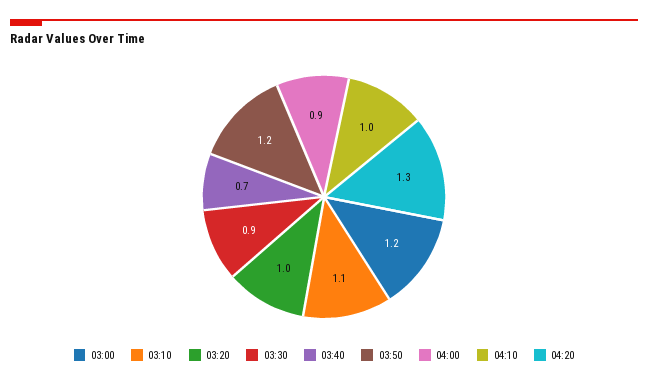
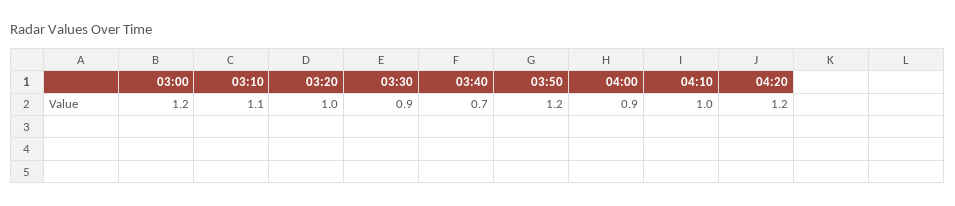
  {
    "03:00": 1.2,
    "03:10": 1.1,
    "03:20": 1,
    "03:30": 0.9,
    "03:40": 0.7,
    "03:50": 1.2,
    "04:00": 0.9,
    "04:10": 1,
-   "04:20": 1.3
+   "04:20": 1.2
  }

